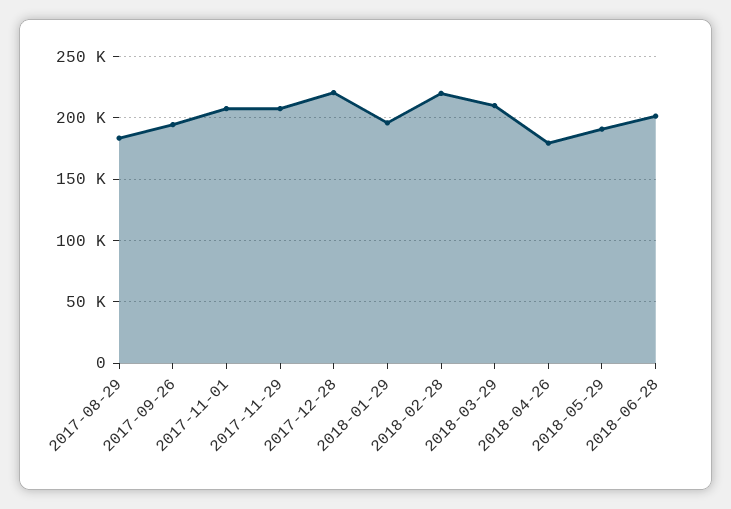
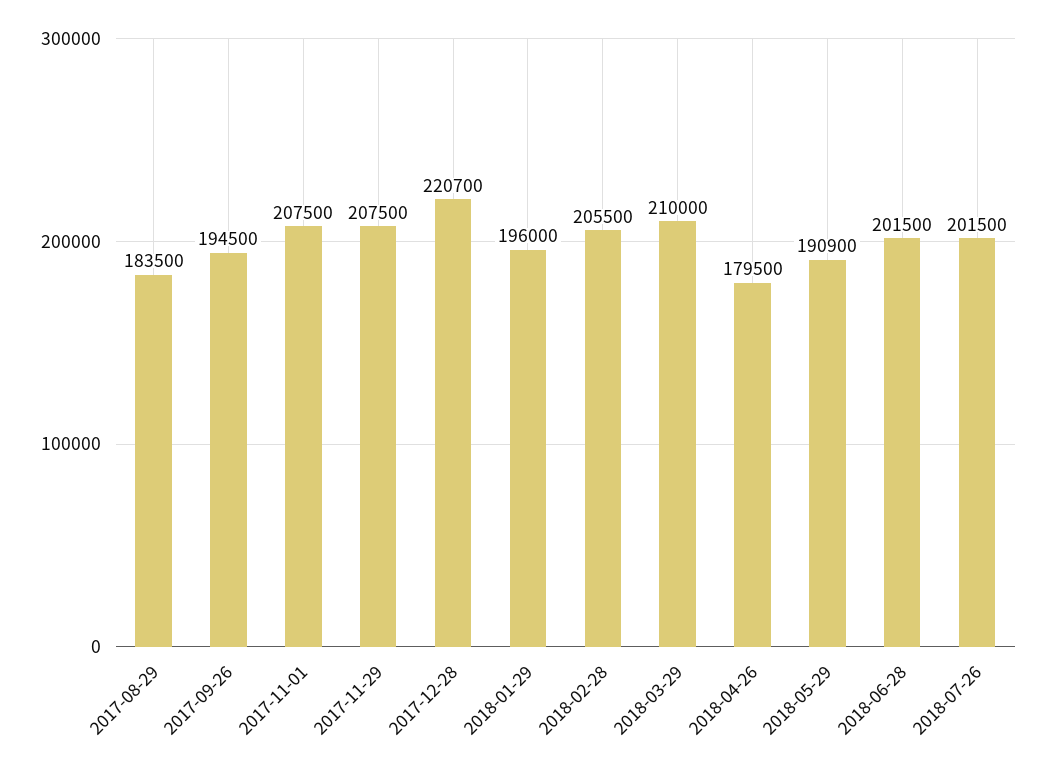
  {
    "2017-08-29": 183500,
    "2017-09-26": 194500,
    "2017-11-01": 207500,
    "2017-11-29": 207500,
    "2017-12-28": 220700,
    "2018-01-29": 196000,
-   "2018-02-28": 220000,
+   "2018-02-28": 205500,
    "2018-03-29": 210000,
    "2018-04-26": 179500,
    "2018-05-29": 190900,
-   "2018-06-28": 201500
+   "2018-06-28": 201500,
+   "2018-07-26": 201500
  }

